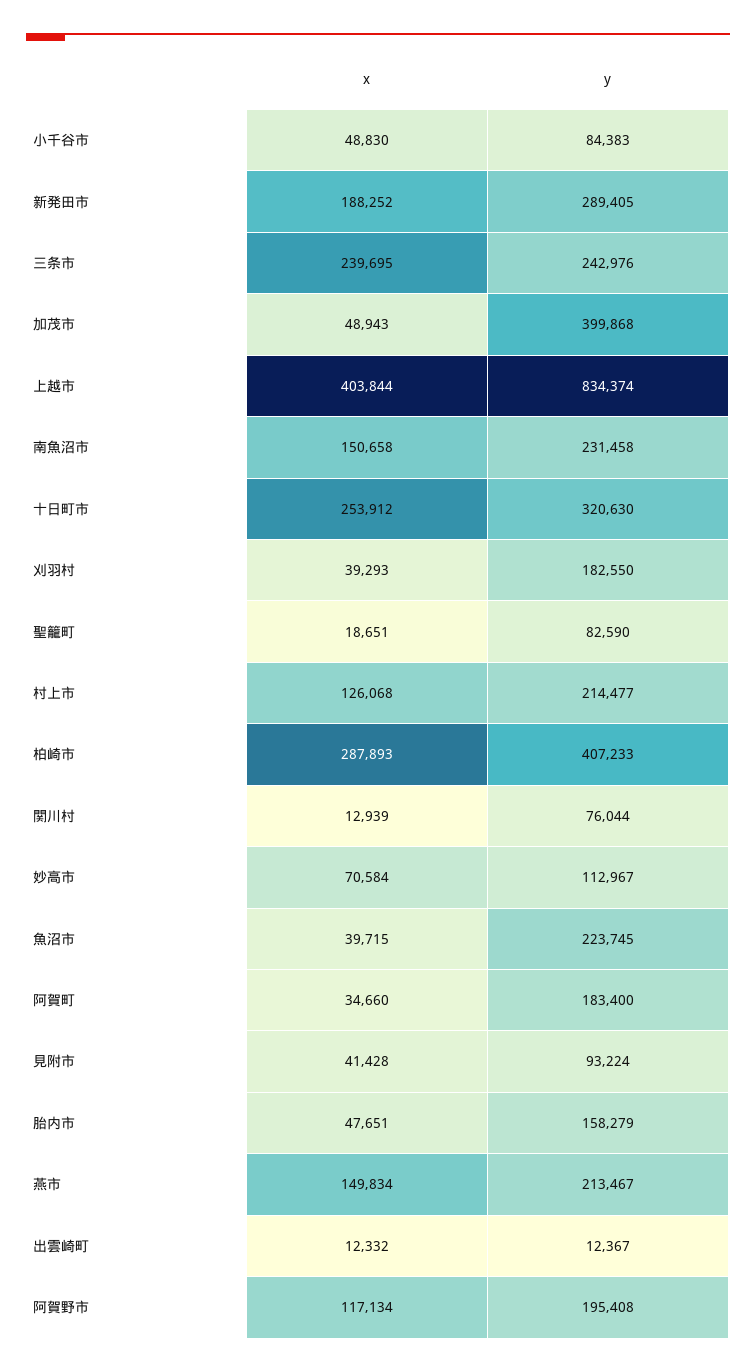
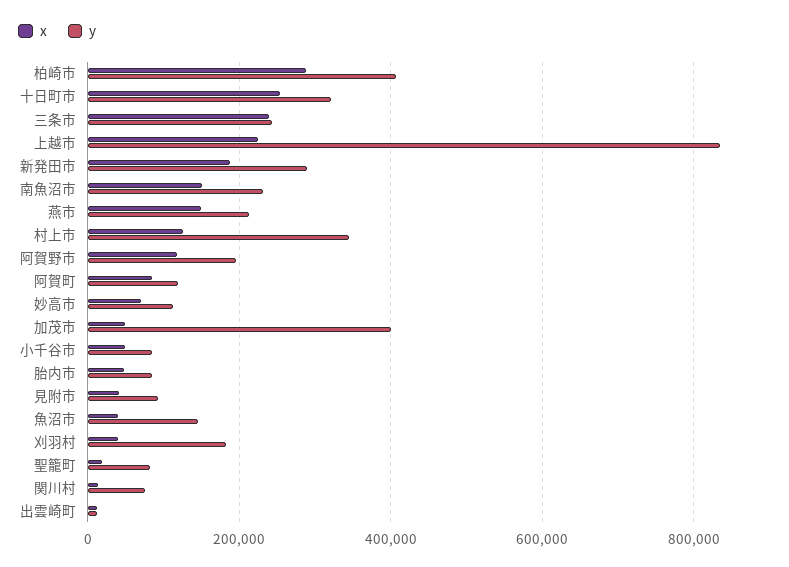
  {
    "x": {
      "小千谷市": 48830,
      "新発田市": 188252,
      "三条市": 239695,
      "加茂市": 48943,
-     "上越市": 403844,
+     "上越市": 220000,
      "南魚沼市": 150658,
      "十日町市": 253912,
      "刈羽村": 39293,
      "聖籠町": 18651,
      "村上市": 126068,
      "柏崎市": 287893,
      "関川村": 12939,
      "妙高市": 70584,
      "魚沼市": 39715,
-     "阿賀町": 34660,
+     "阿賀町": 80000,
      "見附市": 41428,
      "胎内市": 47651,
      "燕市": 149834,
      "出雲崎町": 12332,
      "阿賀野市": 117134
    },
    "y": {
      "小千谷市": 84383,
      "新発田市": 289405,
      "三条市": 242976,
      "加茂市": 399868,
      "上越市": 834374,
      "南魚沼市": 231458,
      "十日町市": 320630,
      "刈羽村": 182550,
      "聖籠町": 82590,
-     "村上市": 214477,
+     "村上市": 340000,
      "柏崎市": 407233,
      "関川村": 76044,
      "妙高市": 112967,
-     "魚沼市": 223745,
+     "魚沼市": 140000,
-     "阿賀町": 183400,
+     "阿賀町": 120000,
      "見附市": 93224,
-     "胎内市": 158279,
+     "胎内市": 80000,
      "燕市": 213467,
      "出雲崎町": 12367,
      "阿賀野市": 195408
    }
  }

